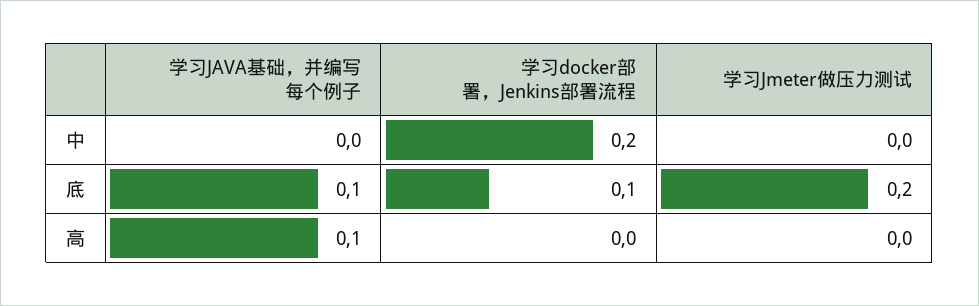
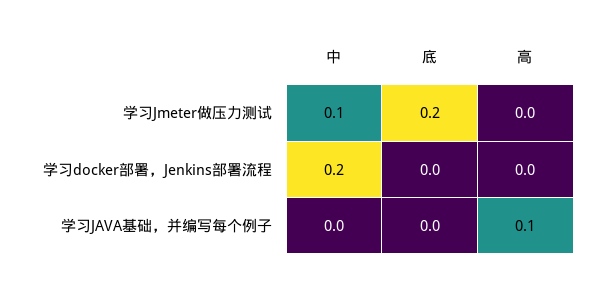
  {
    "学习JAVA基础，并编写每个例子": {
      "中": 0,
-     "底": 0.1,
+     "底": 0,
      "高": 0.1
    },
    "学习docker部署，Jenkins部署流程": {
      "中": 0.2,
-     "底": 0.1,
+     "底": 0,
      "高": 0
    },
    "学习Jmeter做压力测试": {
-     "中": 0,
+     "中": 0.1,
      "底": 0.2,
      "高": 0
    }
  }

